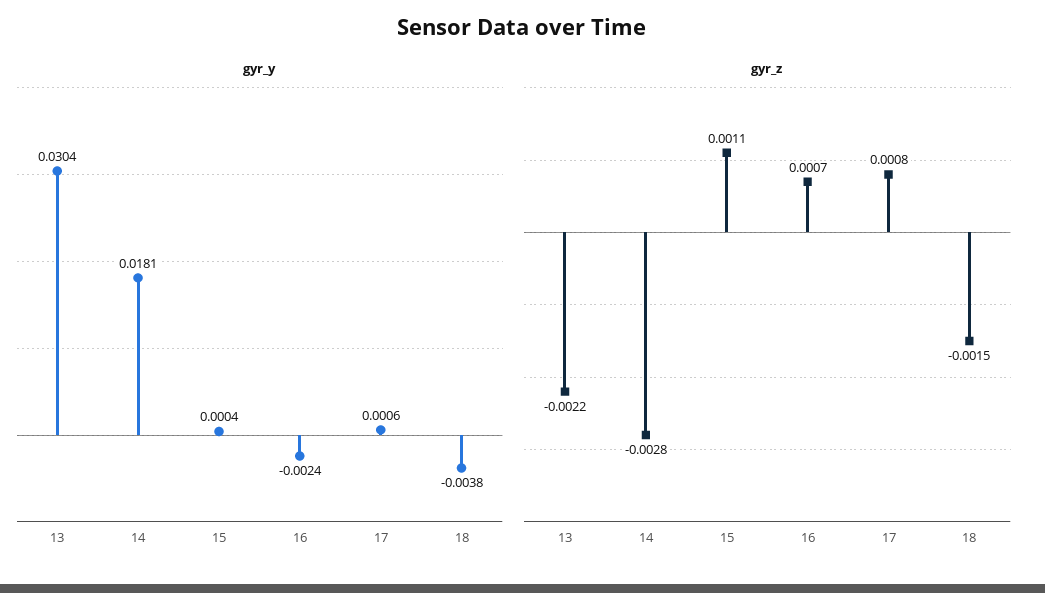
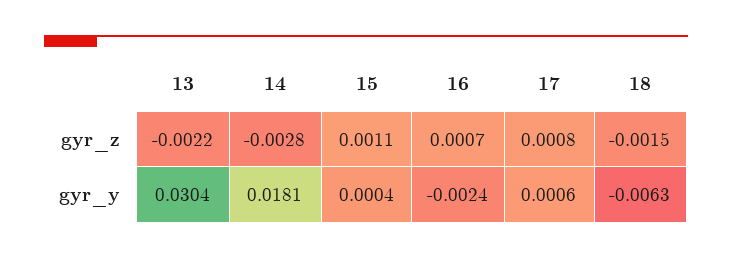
  {
    "gyr_y": {
      "13": 0.0304,
      "14": 0.0181,
      "15": 0.0004,
      "16": -0.0024,
      "17": 0.0006,
-     "18": -0.0038
+     "18": -0.0063
    },
    "gyr_z": {
      "13": -0.0022,
      "14": -0.0028,
      "15": 0.0011,
      "16": 0.0007,
      "17": 0.0008,
      "18": -0.0015
    }
  }

